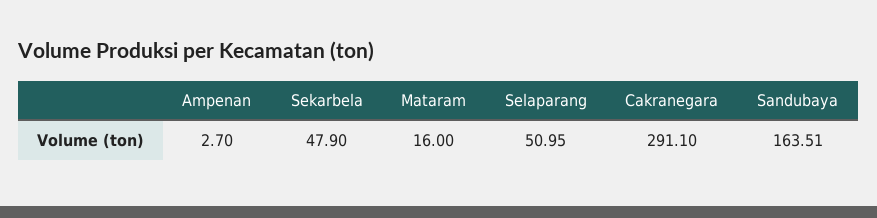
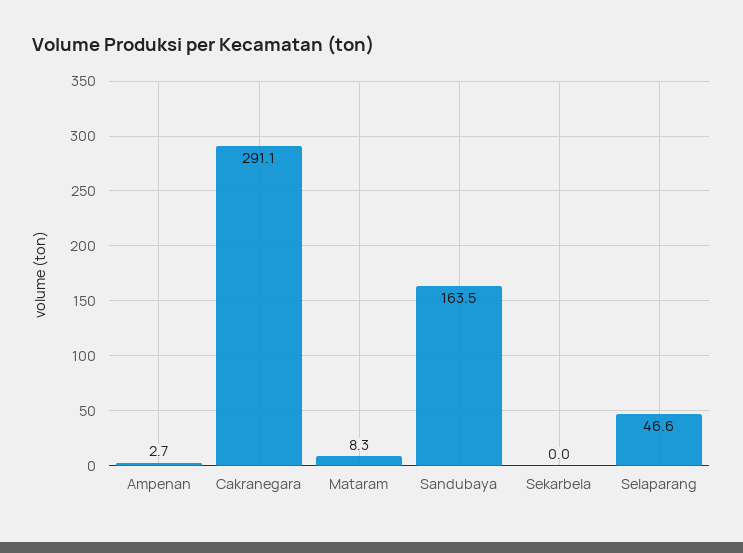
  {
    "Ampenan": 2.7,
-   "Sekarbela": 47.9,
+   "Sekarbela": 0,
-   "Mataram": 16,
+   "Mataram": 8.3,
-   "Selaparang": 50.95,
+   "Selaparang": 46.6,
    "Cakranegara": 291.1,
    "Sandubaya": 163.51
  }

